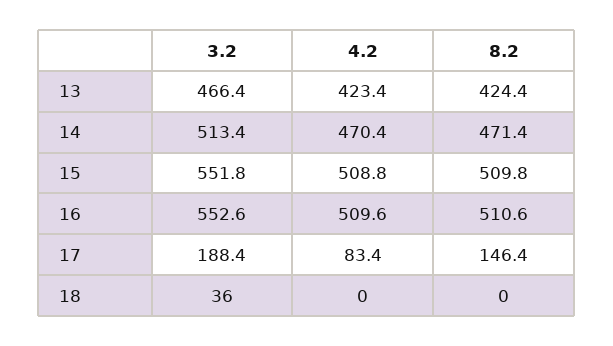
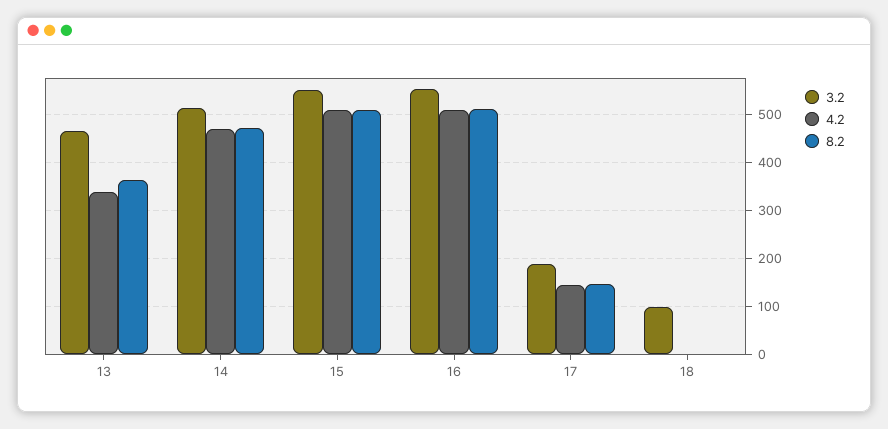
  {
    "3.2": {
      "13": 466.4,
      "14": 513.4,
      "15": 551.8,
      "16": 552.6,
      "17": 188.4,
-     "18": 36
+     "18": 100
    },
    "4.2": {
-     "13": 423.4,
+     "13": 340,
      "14": 470.4,
      "15": 508.8,
      "16": 509.6,
-     "17": 83.4,
+     "17": 140,
      "18": 0
    },
    "8.2": {
-     "13": 424.4,
+     "13": 360,
      "14": 471.4,
      "15": 509.8,
      "16": 510.6,
      "17": 146.4,
      "18": 0
    }
  }

